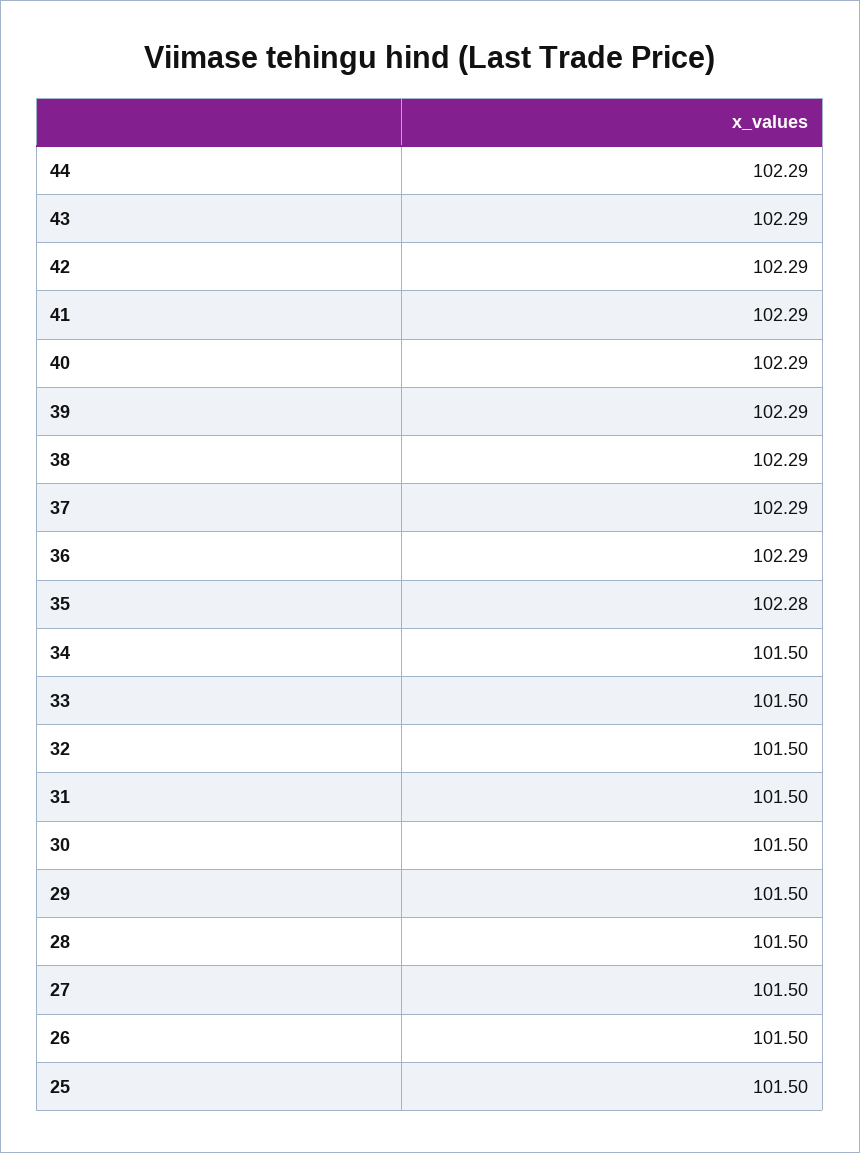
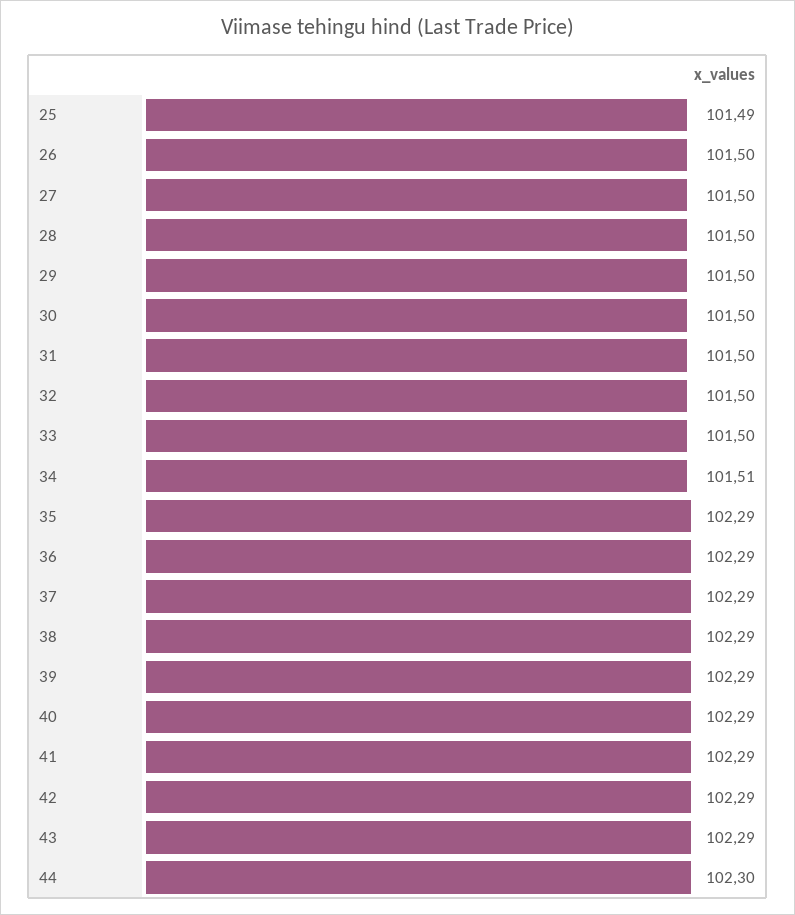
  {
-   "44": 102.29,
+   "44": 102.3,
    "43": 102.29,
    "42": 102.29,
    "41": 102.29,
    "40": 102.29,
    "39": 102.29,
    "38": 102.29,
    "37": 102.29,
    "36": 102.29,
-   "35": 102.28,
+   "35": 102.29,
-   "34": 101.5,
+   "34": 101.51,
    "33": 101.5,
    "32": 101.5,
    "31": 101.5,
    "30": 101.5,
    "29": 101.5,
    "28": 101.5,
    "27": 101.5,
    "26": 101.5,
-   "25": 101.5
+   "25": 101.49
  }

